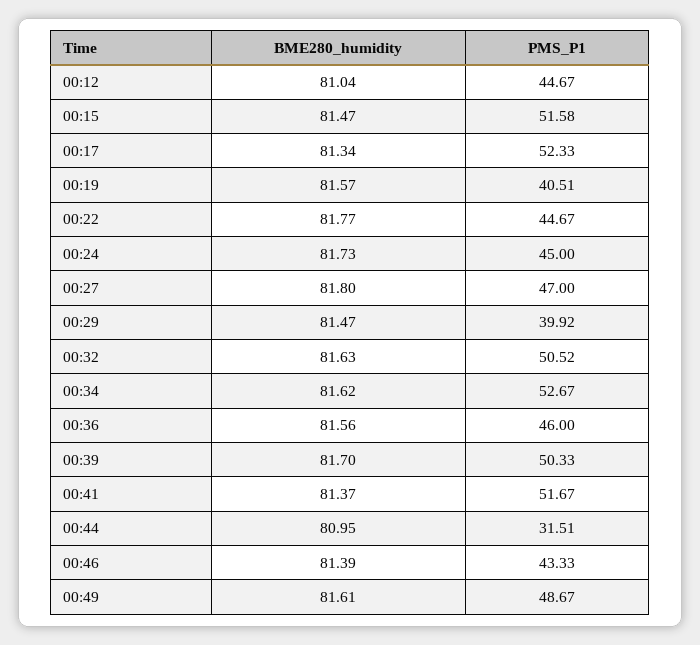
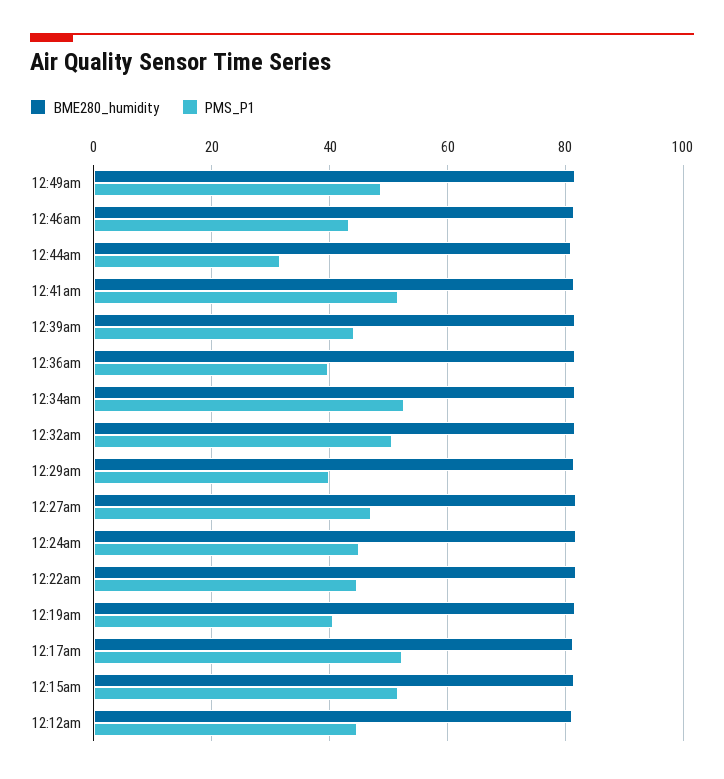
  {
    "BME280_humidity": {
      "00:12": 81.04,
      "00:15": 81.47,
      "00:17": 81.34,
      "00:19": 81.57,
      "00:22": 81.77,
      "00:24": 81.73,
      "00:27": 81.8,
      "00:29": 81.47,
      "00:32": 81.63,
      "00:34": 81.62,
      "00:36": 81.56,
      "00:39": 81.7,
      "00:41": 81.37,
      "00:44": 80.95,
      "00:46": 81.39,
      "00:49": 81.61
    },
    "PMS_P1": {
      "00:12": 44.67,
      "00:15": 51.58,
      "00:17": 52.33,
      "00:19": 40.51,
      "00:22": 44.67,
      "00:24": 45,
      "00:27": 47,
      "00:29": 39.92,
      "00:32": 50.52,
      "00:34": 52.67,
-     "00:36": 46,
+     "00:36": 40,
-     "00:39": 50.33,
+     "00:39": 44,
      "00:41": 51.67,
      "00:44": 31.51,
      "00:46": 43.33,
      "00:49": 48.67
    }
  }

